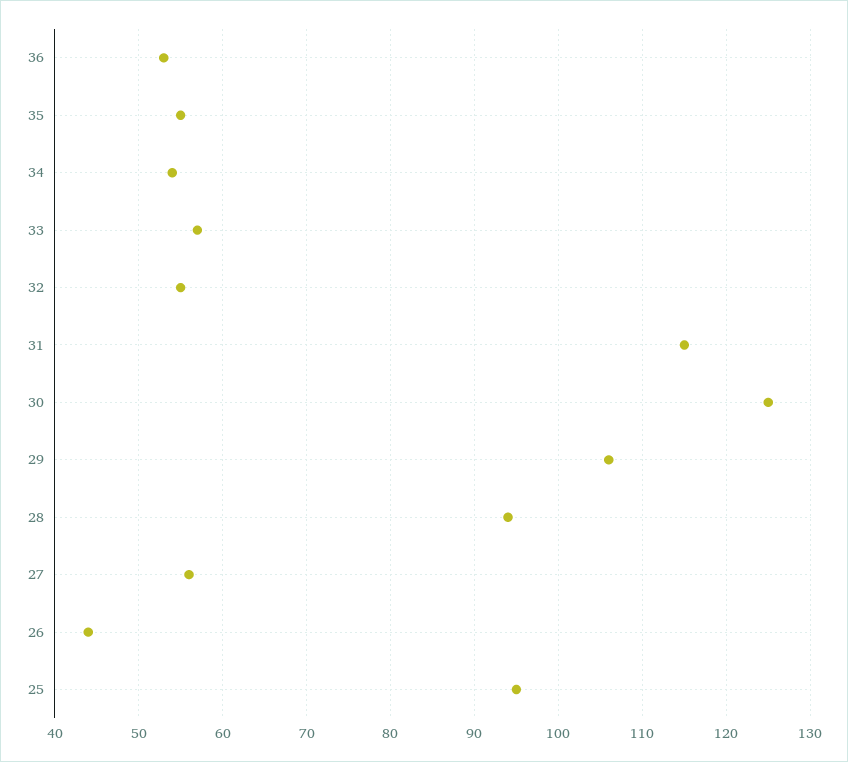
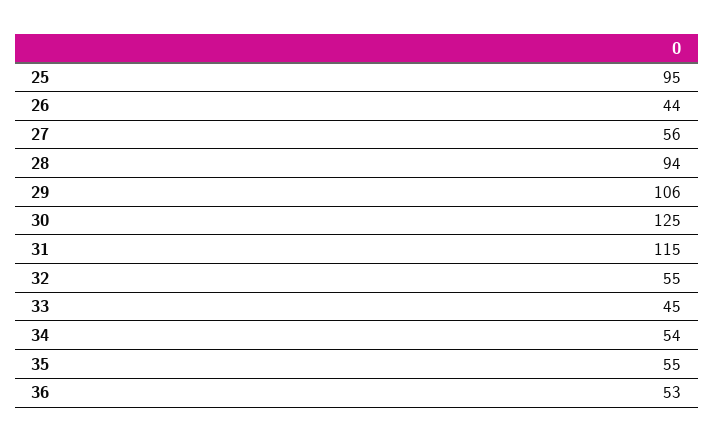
  {
    "36": 53,
    "35": 55,
    "34": 54,
-   "33": 57,
+   "33": 45,
    "32": 55,
    "31": 115,
    "30": 125,
    "29": 106,
    "28": 94,
    "27": 56,
    "26": 44,
    "25": 95
  }

